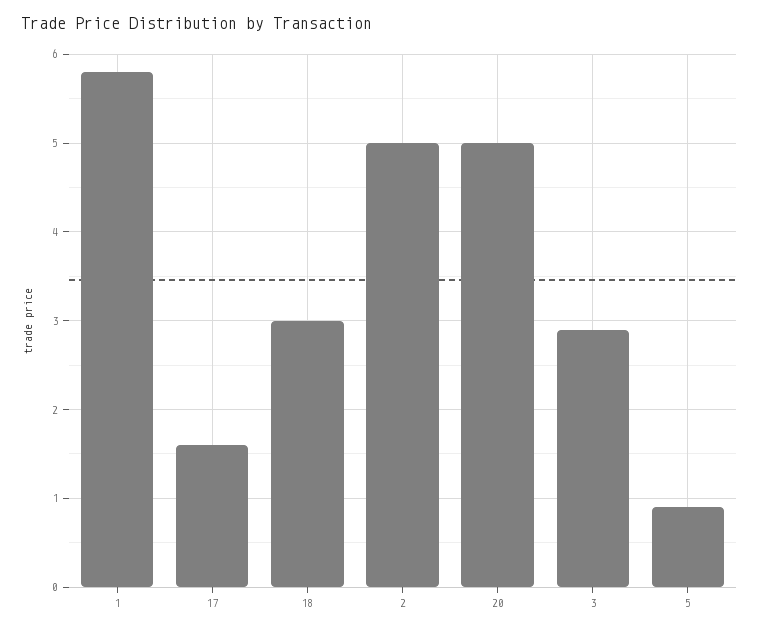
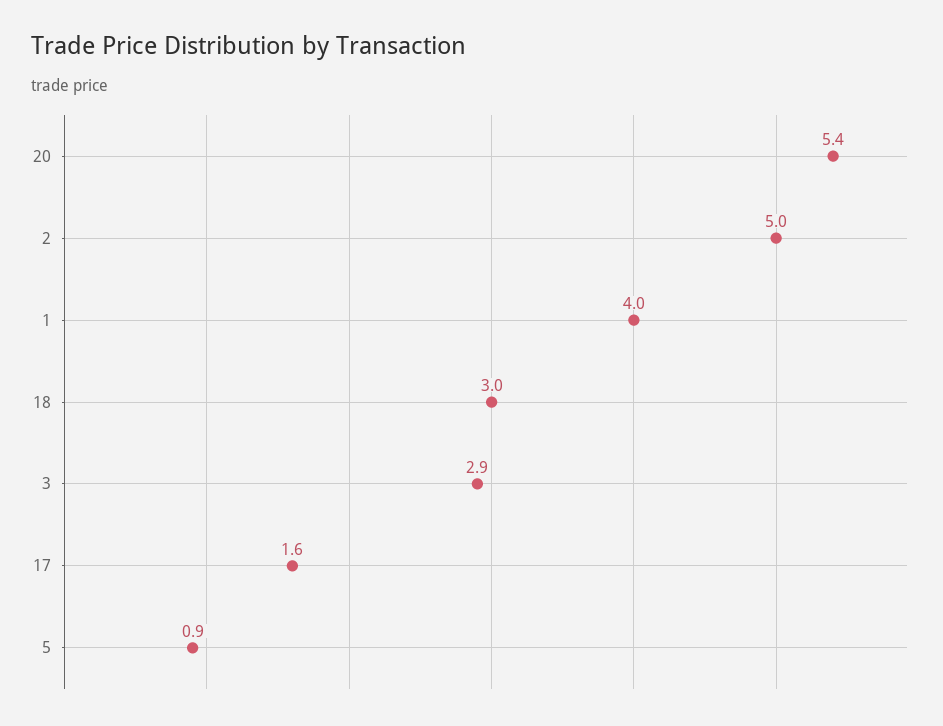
  {
-   "1": 5.8,
+   "1": 4,
    "17": 1.6,
    "18": 3,
    "2": 5,
-   "20": 5,
+   "20": 5.4,
    "3": 2.9,
    "5": 0.9
  }

